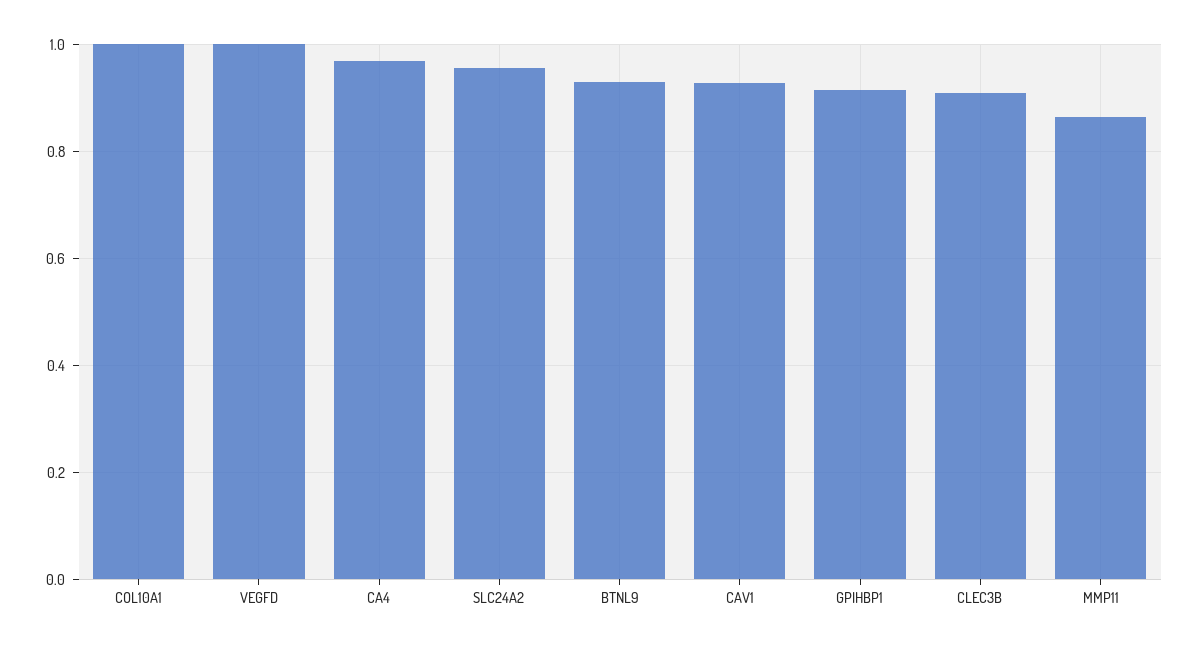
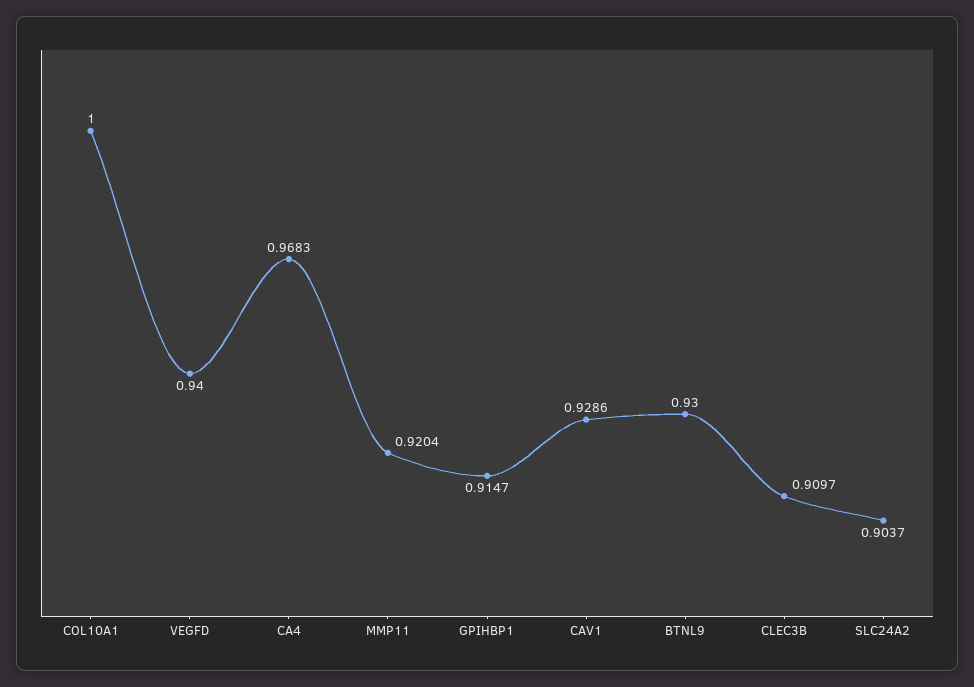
  {
    "COL10A1": 1,
-   "VEGFD": 1,
+   "VEGFD": 0.94,
    "CA4": 0.9683,
-   "SLC24A2": 0.96,
+   "SLC24A2": 0.9037,
    "BTNL9": 0.93,
    "CAV1": 0.9286,
    "GPIHBP1": 0.9147,
    "CLEC3B": 0.9097,
-   "MMP11": 0.86
+   "MMP11": 0.9204
  }

